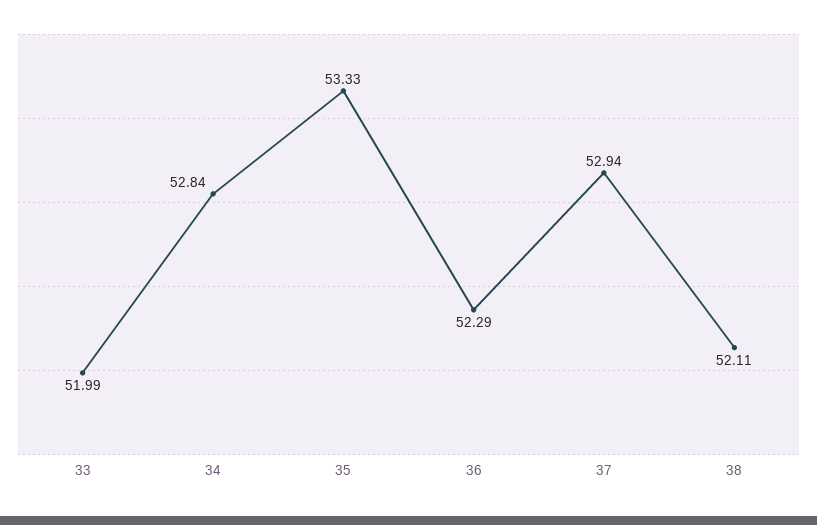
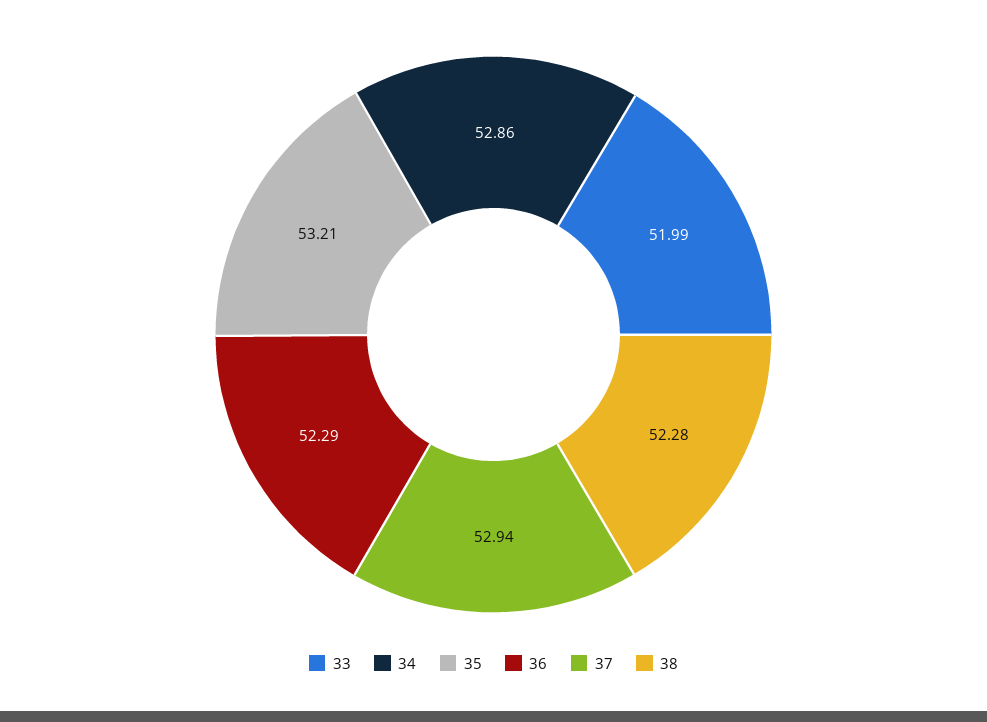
  {
    "33": 51.99,
-   "34": 52.84,
+   "34": 52.86,
-   "35": 53.33,
+   "35": 53.21,
    "36": 52.29,
    "37": 52.94,
-   "38": 52.11
+   "38": 52.28
  }

